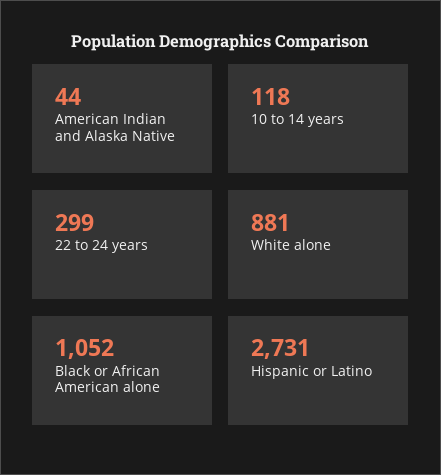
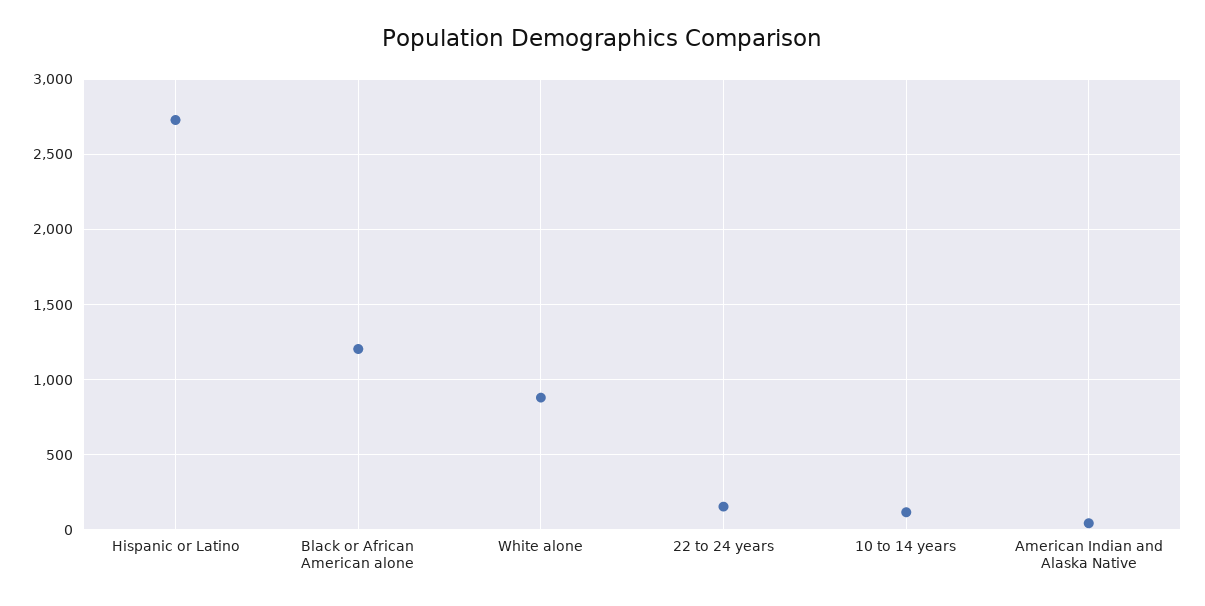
  {
    "American Indian and Alaska Native": 44,
    "10 to 14 years": 118,
-   "22 to 24 years": 299,
+   "22 to 24 years": 150,
    "White alone": 881,
-   "Black or African American alone": 1052,
+   "Black or African American alone": 1200,
    "Hispanic or Latino": 2731
  }

